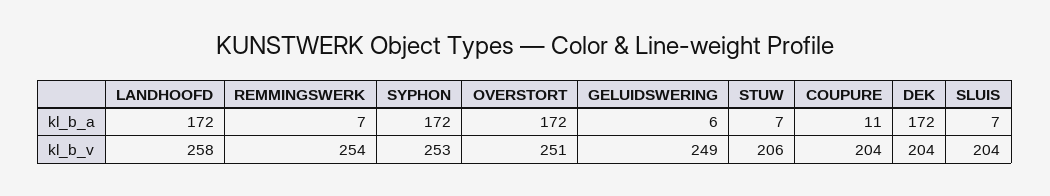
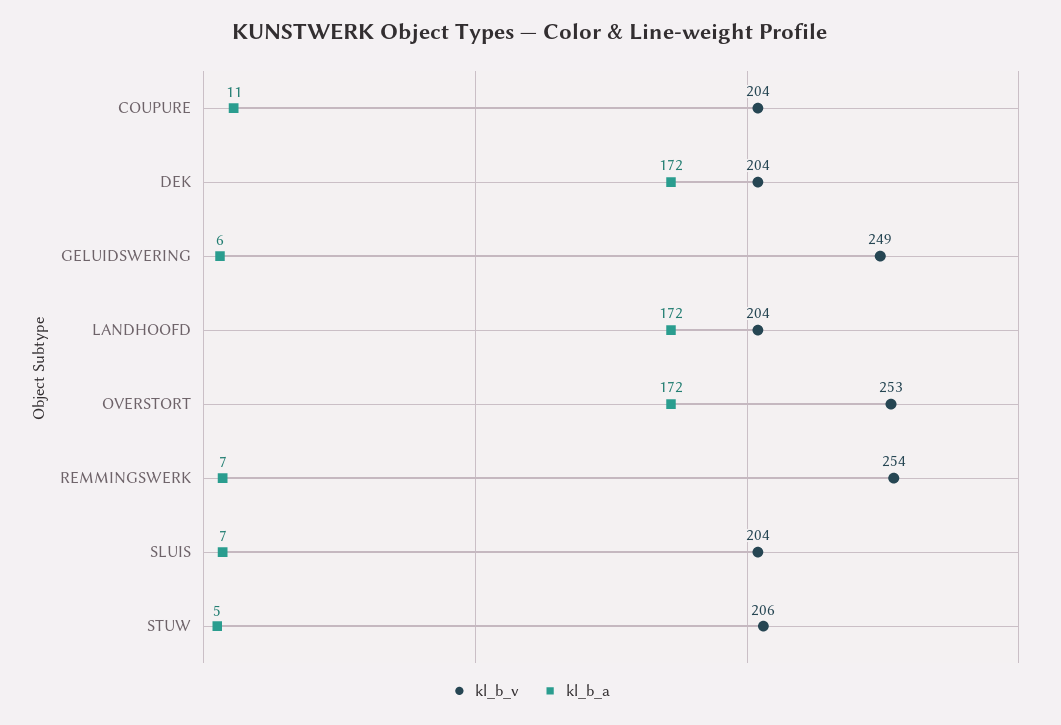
  {
    "kl_b_a": {
      "LANDHOOFD": 172,
      "REMMINGSWERK": 7,
-     "SYPHON": 172,
      "OVERSTORT": 172,
      "GELUIDSWERING": 6,
-     "STUW": 7,
+     "STUW": 5,
      "COUPURE": 11,
      "DEK": 172,
      "SLUIS": 7
    },
    "kl_b_v": {
-     "LANDHOOFD": 258,
+     "LANDHOOFD": 204,
      "REMMINGSWERK": 254,
-     "SYPHON": 253,
-     "OVERSTORT": 251,
+     "OVERSTORT": 253,
      "GELUIDSWERING": 249,
      "STUW": 206,
      "COUPURE": 204,
      "DEK": 204,
      "SLUIS": 204
    }
  }

